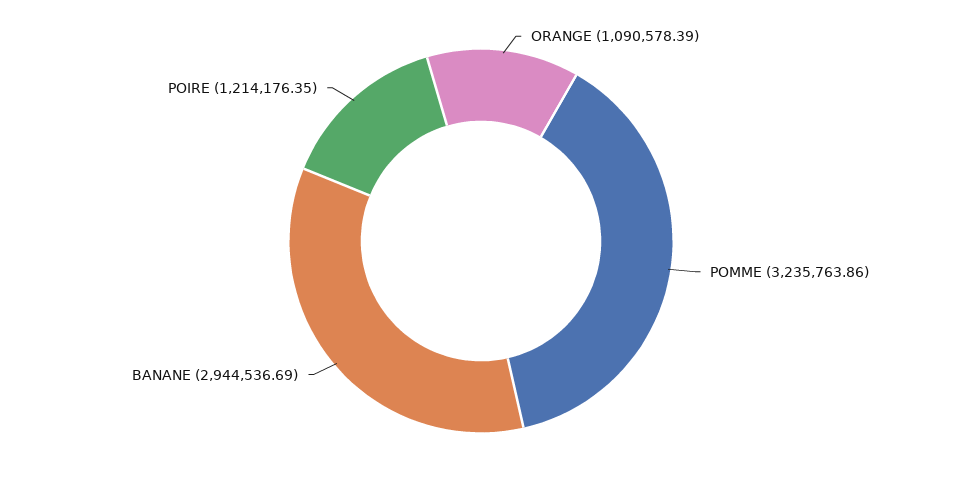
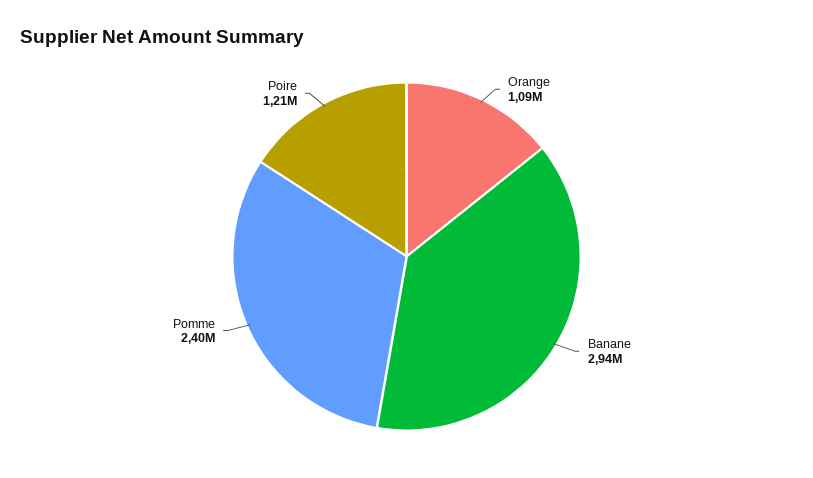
  {
    "ORANGE": 1090578.39,
-   "POMME": 3235763.86,
+   "POMME": 2400000,
    "BANANE": 2944536.69,
    "POIRE": 1214176.35
  }

